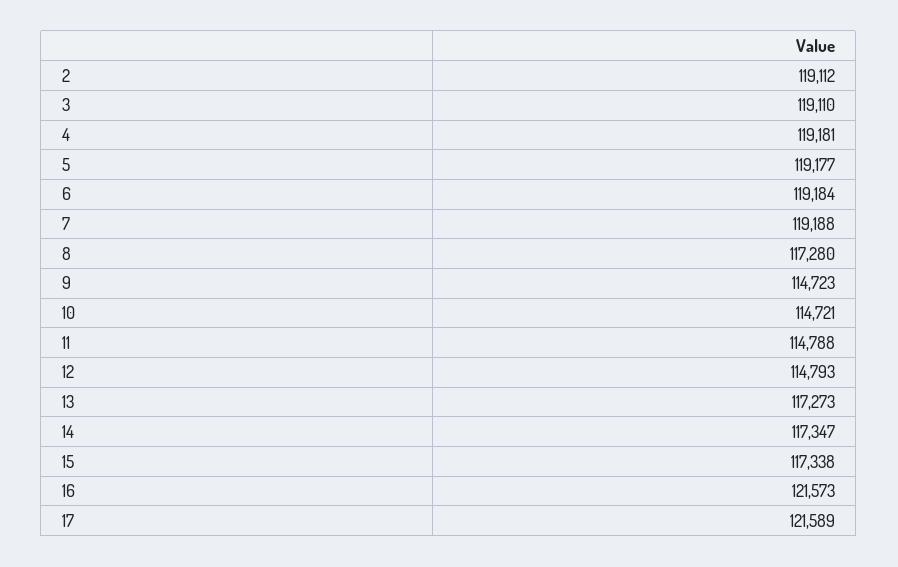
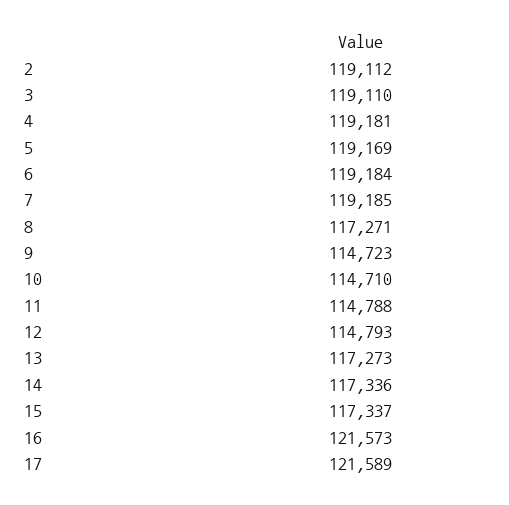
  {
    "2": 119112,
    "3": 119110,
    "4": 119181,
-   "5": 119177,
+   "5": 119169,
    "6": 119184,
-   "7": 119188,
+   "7": 119185,
-   "8": 117280,
+   "8": 117271,
    "9": 114723,
-   "10": 114721,
+   "10": 114710,
    "11": 114788,
    "12": 114793,
    "13": 117273,
-   "14": 117347,
+   "14": 117336,
-   "15": 117338,
+   "15": 117337,
    "16": 121573,
    "17": 121589
  }

